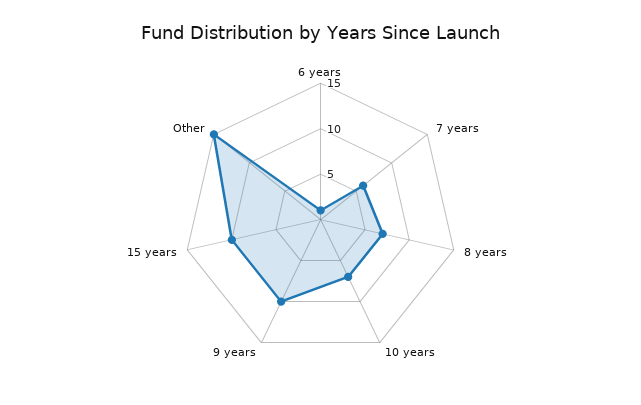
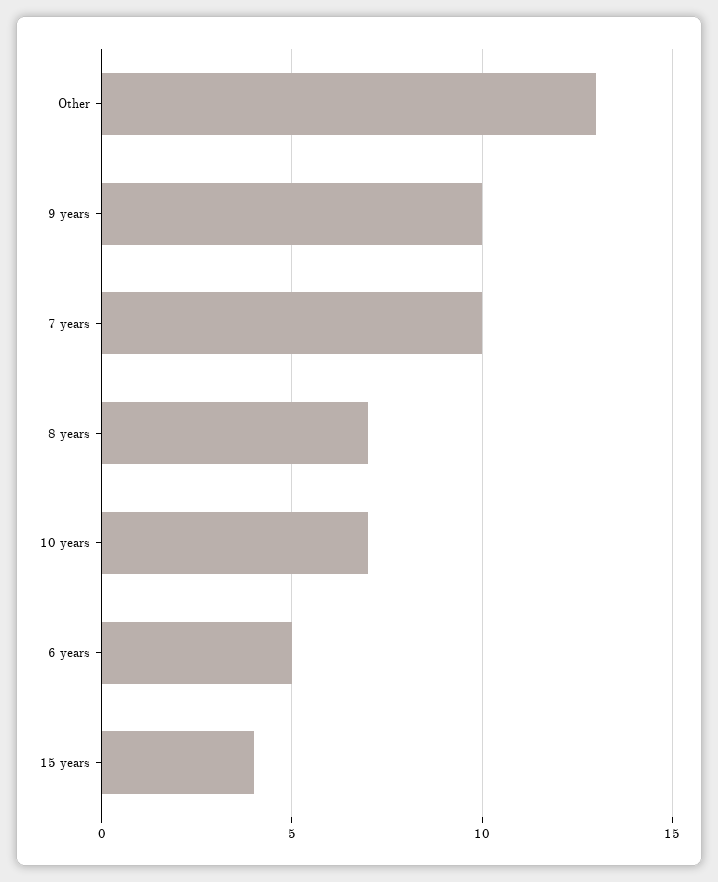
  {
-   "6 years": 1,
+   "6 years": 5,
-   "7 years": 6,
+   "7 years": 10,
    "8 years": 7,
    "10 years": 7,
    "9 years": 10,
-   "15 years": 10,
+   "15 years": 4,
-   "Other": 15
+   "Other": 13
  }

